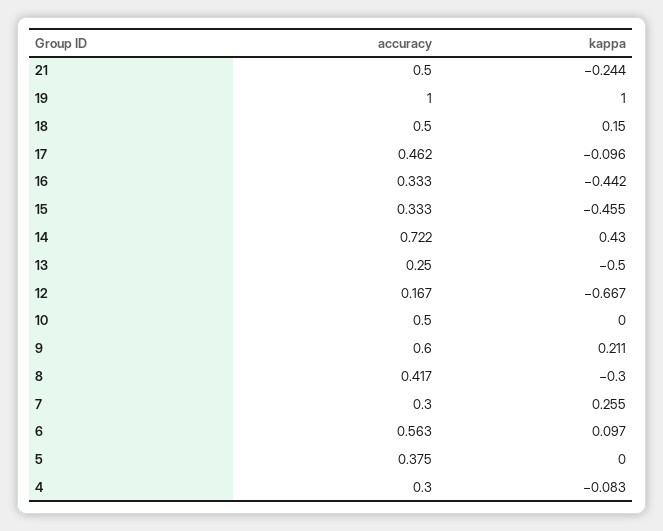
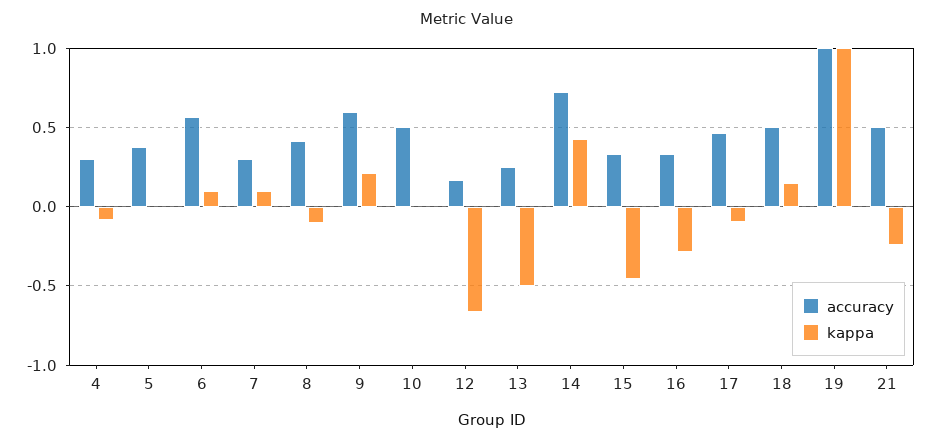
  {
    "accuracy": {
      "21": 0.5,
      "19": 1,
      "18": 0.5,
      "17": 0.462,
      "16": 0.333,
      "15": 0.333,
      "14": 0.722,
      "13": 0.25,
      "12": 0.167,
      "10": 0.5,
      "9": 0.6,
      "8": 0.417,
      "7": 0.3,
      "6": 0.563,
      "5": 0.375,
      "4": 0.3
    },
    "kappa": {
      "21": -0.244,
      "19": 1,
      "18": 0.15,
      "17": -0.096,
-     "16": -0.442,
+     "16": -0.3,
      "15": -0.455,
      "14": 0.43,
      "13": -0.5,
      "12": -0.667,
      "10": 0,
      "9": 0.211,
-     "8": -0.3,
+     "8": -0.1,
-     "7": 0.255,
+     "7": 0.1,
      "6": 0.097,
      "5": 0,
      "4": -0.083
    }
  }

